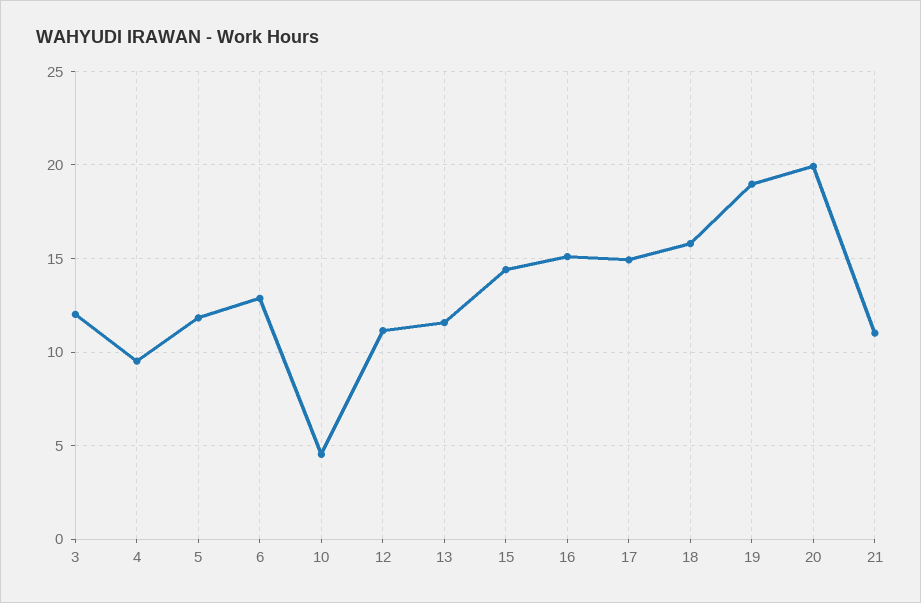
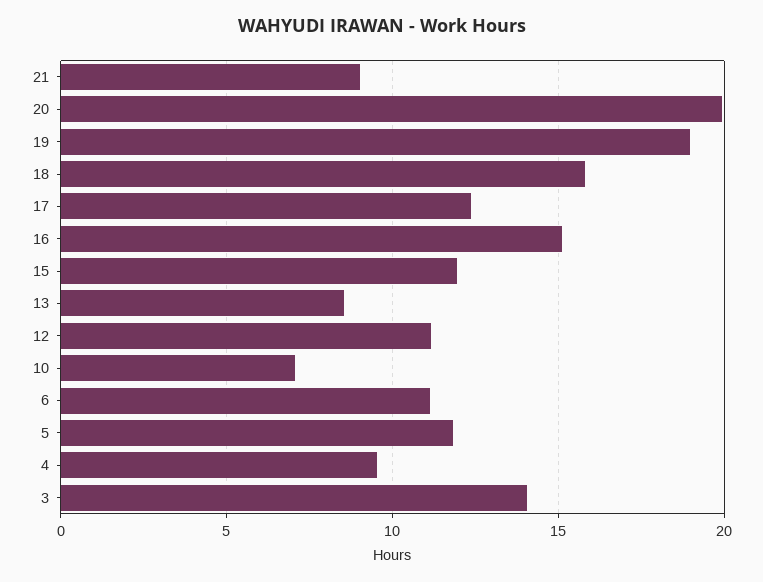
  {
-   "3": 12,
+   "3": 14,
    "4": 9.5,
    "5": 12,
-   "6": 13,
+   "6": 11,
-   "10": 4.5,
+   "10": 7,
    "12": 11,
-   "13": 11.5,
+   "13": 8.5,
-   "15": 14.5,
+   "15": 12,
    "16": 15,
-   "17": 15,
+   "17": 12.5,
    "18": 16,
    "19": 19,
    "20": 20,
-   "21": 11
+   "21": 9
  }

